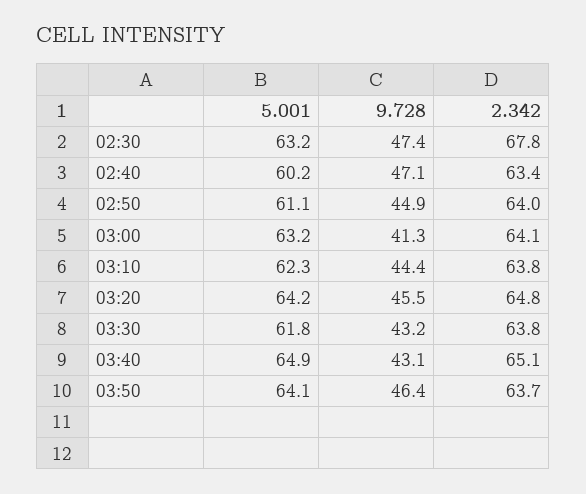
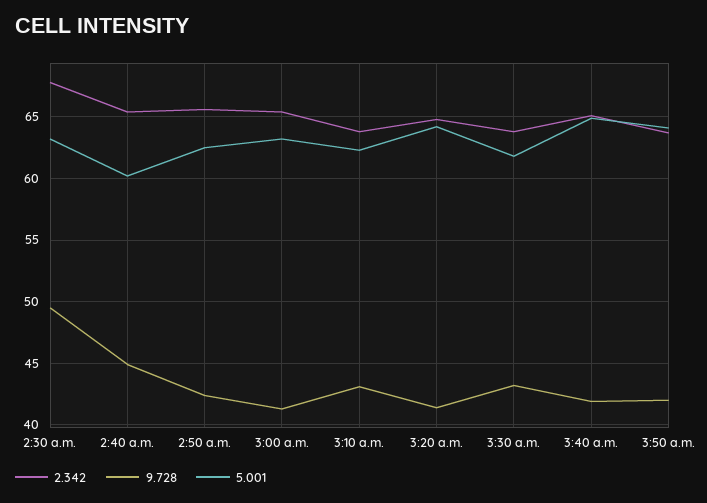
  {
    "5.001": {
      "02:30": 63.2,
      "02:40": 60.2,
-     "02:50": 61.1,
+     "02:50": 62.5,
      "03:00": 63.2,
      "03:10": 62.3,
      "03:20": 64.2,
      "03:30": 61.8,
      "03:40": 64.9,
      "03:50": 64.1
    },
    "9.728": {
-     "02:30": 47.4,
+     "02:30": 49.5,
-     "02:40": 47.1,
+     "02:40": 45,
-     "02:50": 44.9,
+     "02:50": 42.5,
      "03:00": 41.3,
-     "03:10": 44.4,
+     "03:10": 43,
-     "03:20": 45.5,
+     "03:20": 41.5,
      "03:30": 43.2,
-     "03:40": 43.1,
+     "03:40": 42,
-     "03:50": 46.4
+     "03:50": 42
    },
    "2.342": {
      "02:30": 67.8,
-     "02:40": 63.4,
+     "02:40": 65.5,
-     "02:50": 64,
+     "02:50": 65.5,
-     "03:00": 64.1,
+     "03:00": 65.5,
      "03:10": 63.8,
      "03:20": 64.8,
      "03:30": 63.8,
      "03:40": 65.1,
      "03:50": 63.7
    }
  }

